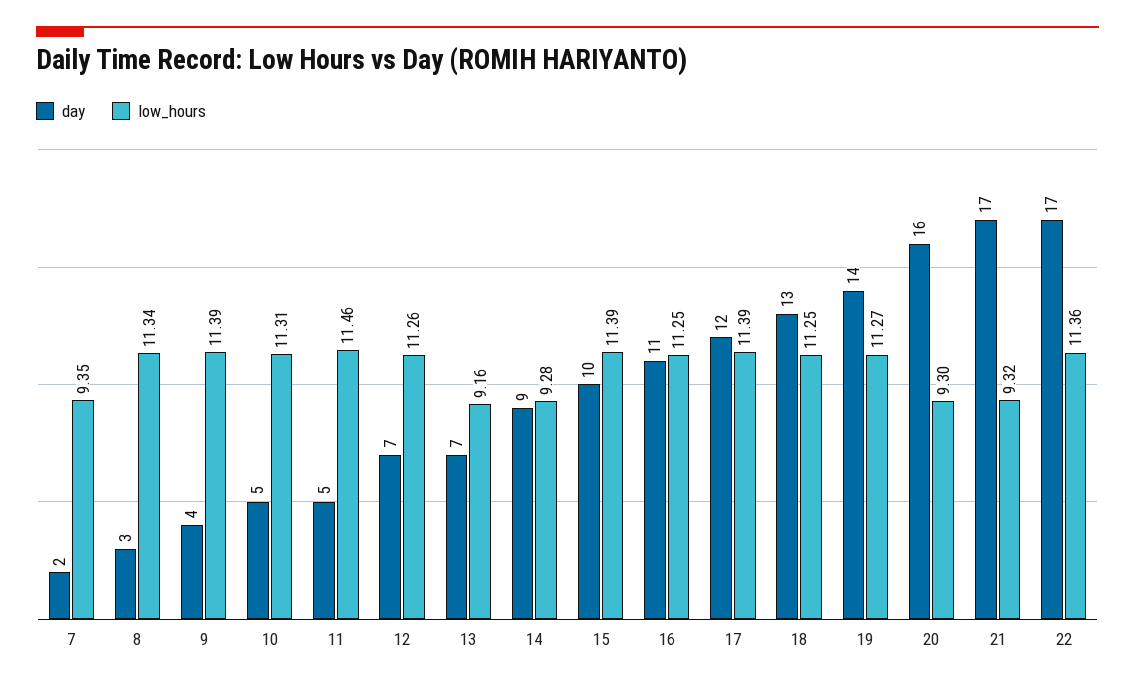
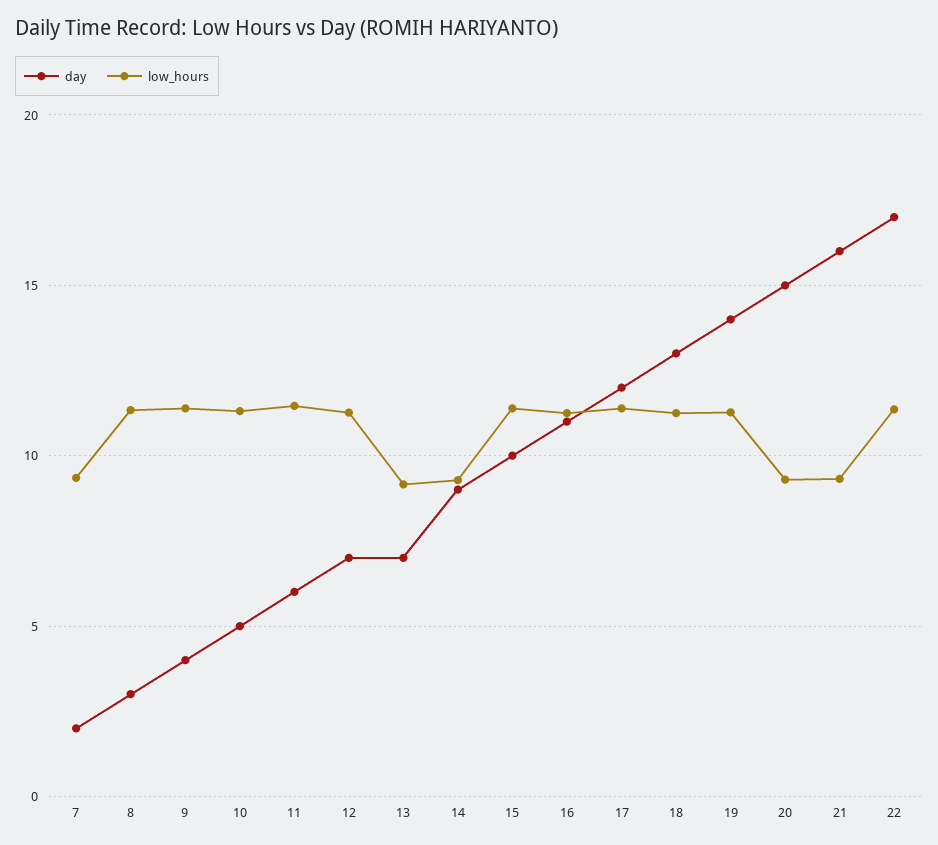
  {
    "day": {
      "7": 2,
      "8": 3,
      "9": 4,
      "10": 5,
-     "11": 5,
+     "11": 6,
      "12": 7,
      "13": 7,
      "14": 9,
      "15": 10,
      "16": 11,
      "17": 12,
      "18": 13,
      "19": 14,
-     "20": 16,
+     "20": 15,
-     "21": 17,
+     "21": 16,
      "22": 17
    },
    "low_hours": {
      "7": 9.35,
      "8": 11.34,
      "9": 11.39,
      "10": 11.31,
      "11": 11.46,
      "12": 11.26,
      "13": 9.16,
      "14": 9.28,
      "15": 11.39,
      "16": 11.25,
      "17": 11.39,
      "18": 11.25,
      "19": 11.27,
      "20": 9.3,
      "21": 9.32,
      "22": 11.36
    }
  }

